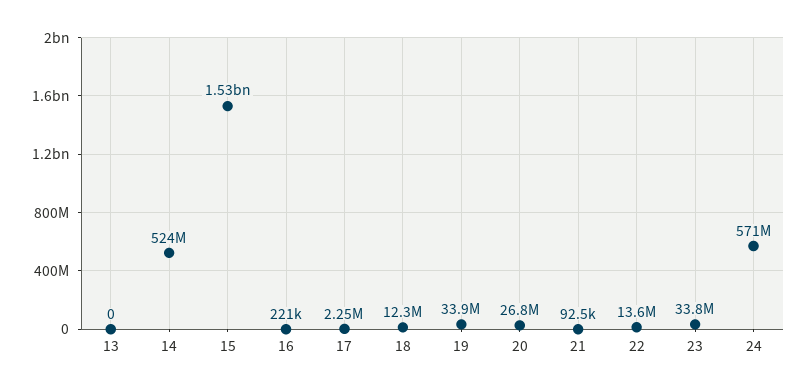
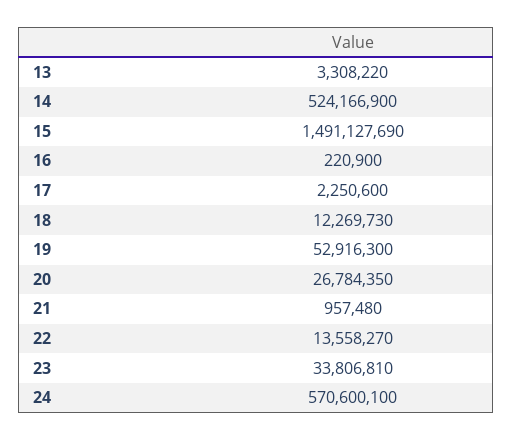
  {
-   "13": 0,
+   "13": 3308220,
    "14": 524166900,
-   "15": 1530000000,
+   "15": 1491127690,
    "16": 220900,
    "17": 2250600,
    "18": 12269730,
-   "19": 33900000,
+   "19": 52916300,
    "20": 26784350,
-   "21": 92500,
+   "21": 957480,
    "22": 13558270,
    "23": 33806810,
    "24": 570600100
  }

